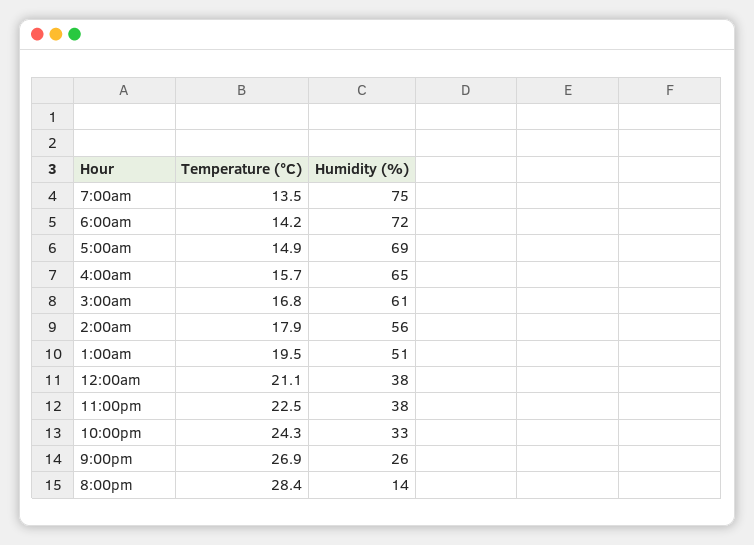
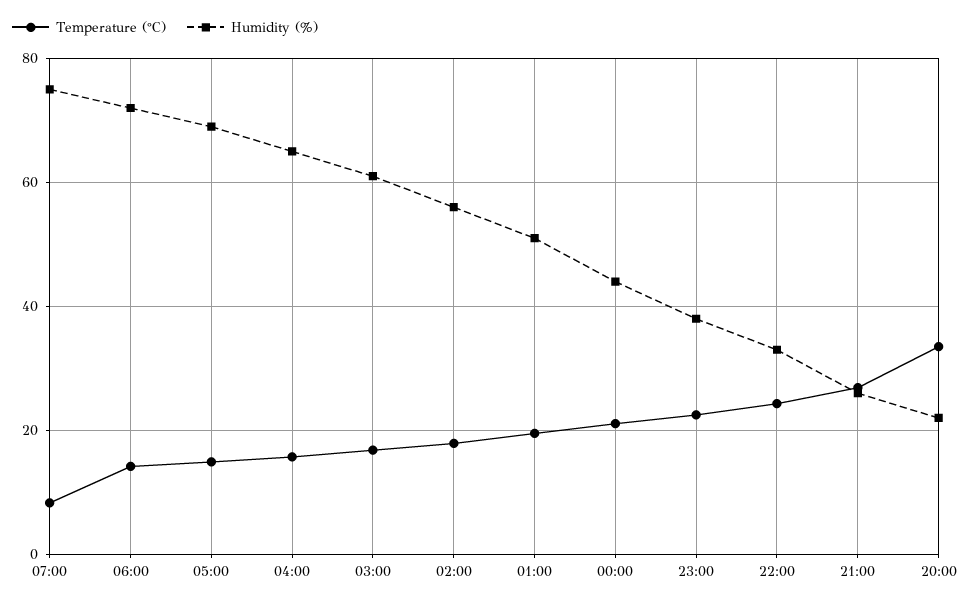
  {
    "Temperature (°C)": {
-     "7:00am": 13.5,
+     "7:00am": 8,
      "6:00am": 14.2,
      "5:00am": 14.9,
      "4:00am": 15.7,
      "3:00am": 16.8,
      "2:00am": 17.9,
      "1:00am": 19.5,
      "12:00am": 21.1,
      "11:00pm": 22.5,
      "10:00pm": 24.3,
      "9:00pm": 26.9,
-     "8:00pm": 28.4
+     "8:00pm": 34
    },
    "Humidity (%)": {
      "7:00am": 75,
      "6:00am": 72,
      "5:00am": 69,
      "4:00am": 65,
      "3:00am": 61,
      "2:00am": 56,
      "1:00am": 51,
-     "12:00am": 38,
+     "12:00am": 44,
      "11:00pm": 38,
      "10:00pm": 33,
      "9:00pm": 26,
-     "8:00pm": 14
+     "8:00pm": 22
    }
  }

